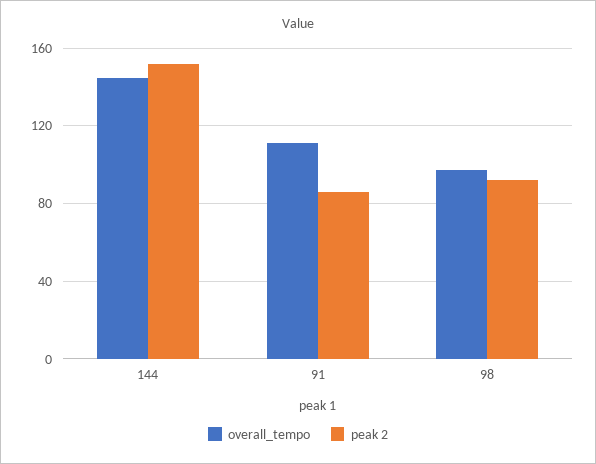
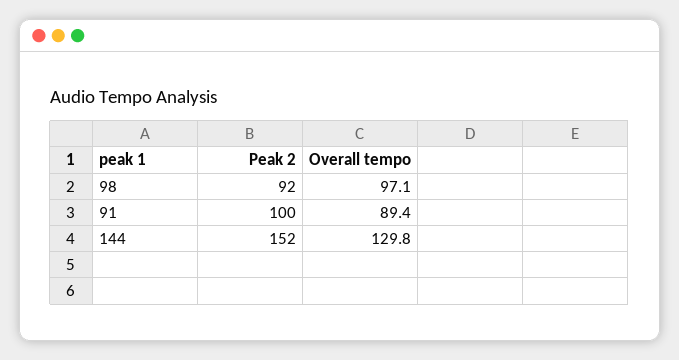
  {
    "overall_tempo": {
-     "144": 145,
+     "144": 129.8,
-     "91": 110,
+     "91": 89.4,
      "98": 97.1
    },
    "peak 2": {
      "144": 152,
-     "91": 85,
+     "91": 100,
      "98": 92
    }
  }

